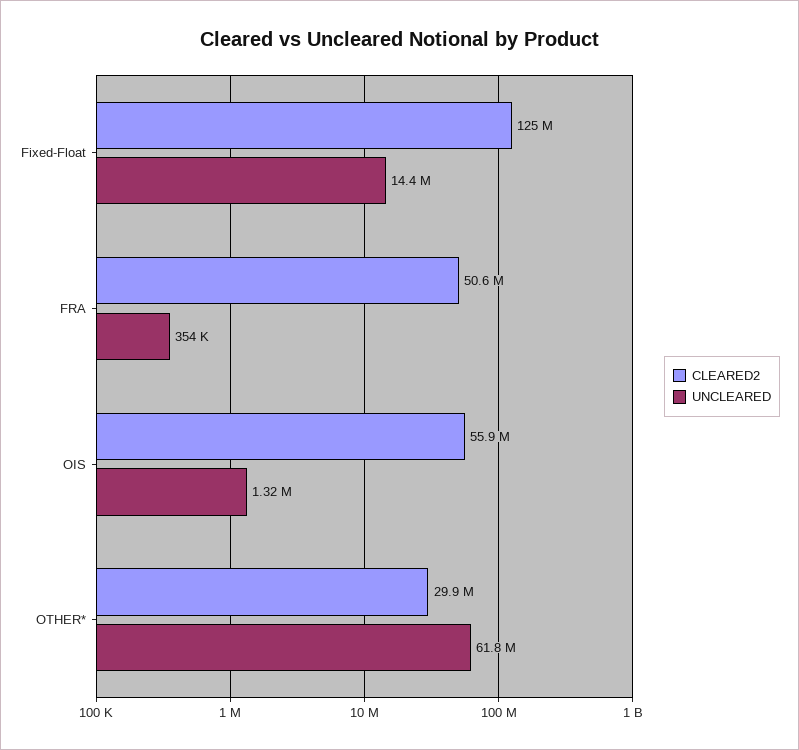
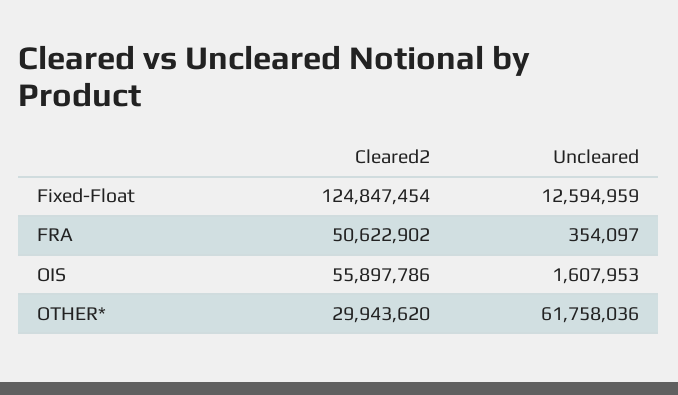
  {
    "CLEARED2": {
      "Fixed-Float": 124847454,
      "FRA": 50622902,
      "OIS": 55897786,
      "OTHER*": 29943620
    },
    "UNCLEARED": {
-     "Fixed-Float": 14400000,
+     "Fixed-Float": 12594959,
      "FRA": 354097,
-     "OIS": 1320000,
+     "OIS": 1607953,
      "OTHER*": 61758036
    }
  }

